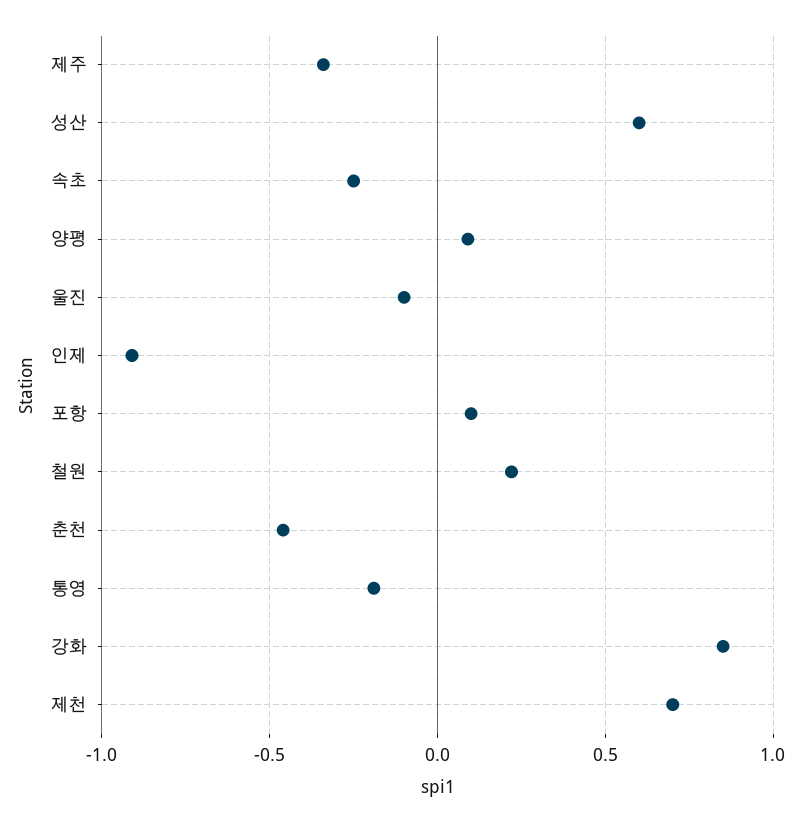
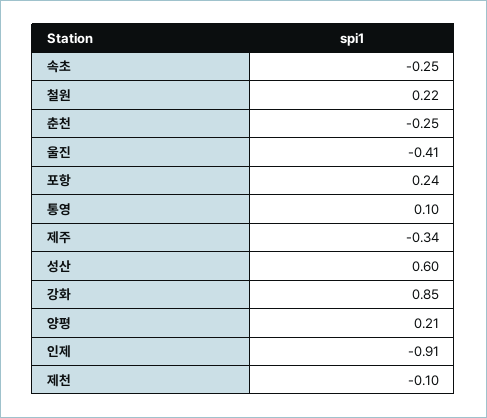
  {
    "제주": -0.34,
    "성산": 0.6,
    "속초": -0.25,
-   "양평": 0.1,
+   "양평": 0.21,
-   "울진": -0.1,
+   "울진": -0.41,
    "인제": -0.91,
-   "포항": 0.1,
+   "포항": 0.24,
    "철원": 0.22,
-   "춘천": -0.45,
+   "춘천": -0.25,
-   "통영": -0.2,
+   "통영": 0.1,
    "강화": 0.85,
-   "제천": 0.7
+   "제천": -0.1
  }

